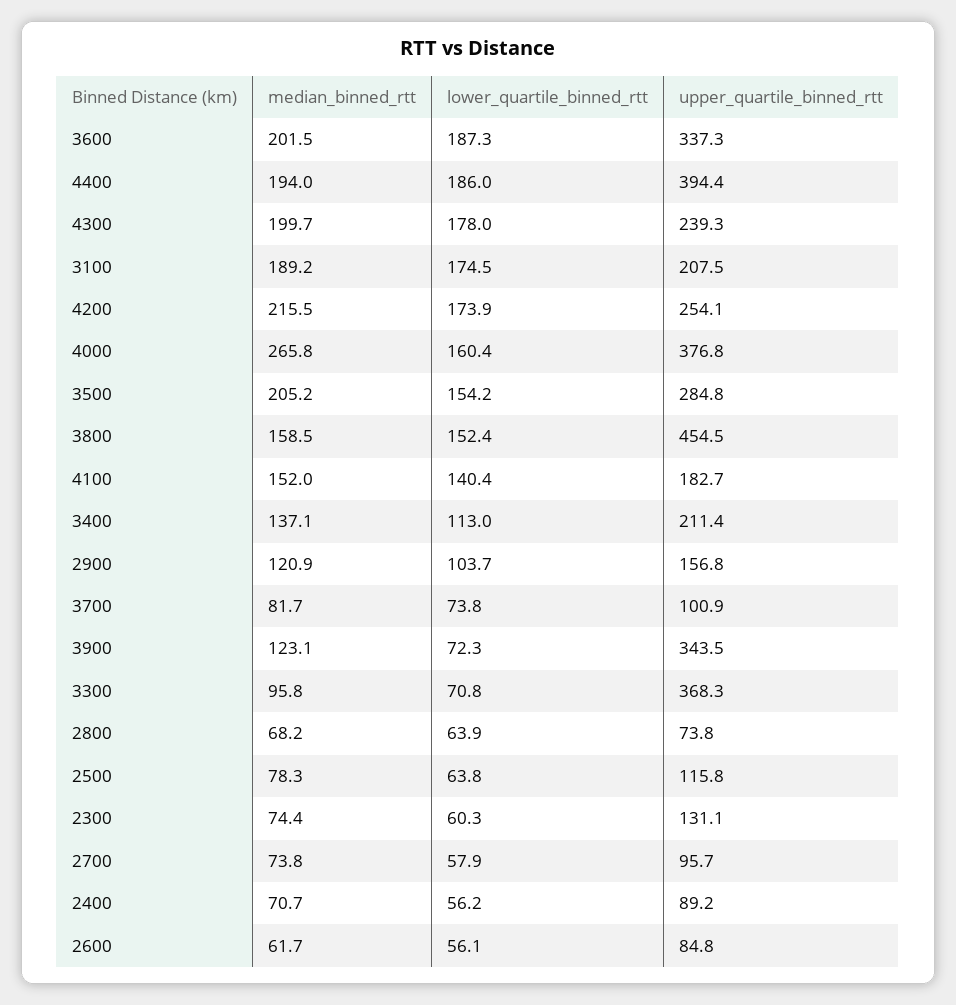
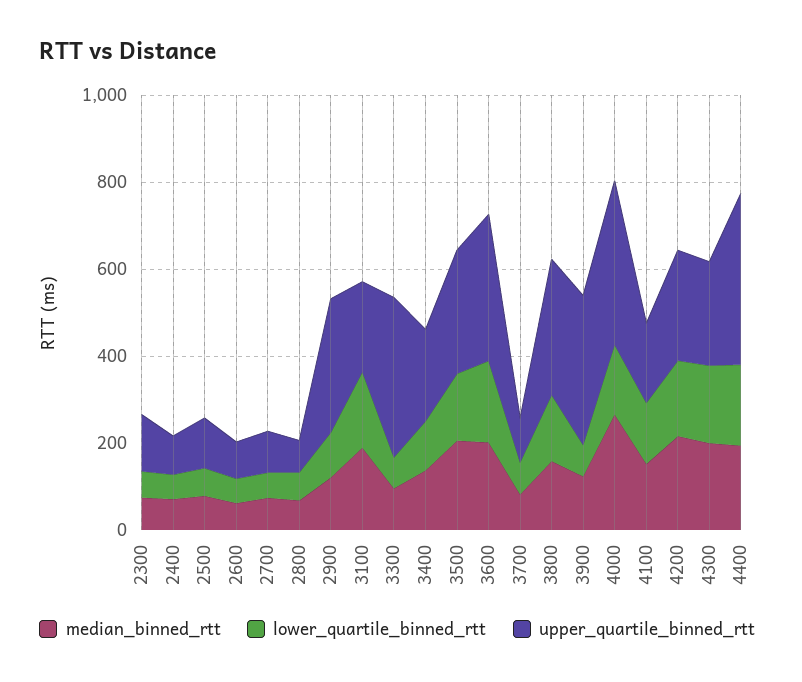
  {
    "median_binned_rtt": {
      "3600": 201.5,
      "4400": 194,
      "4300": 199.7,
      "3100": 189.2,
      "4200": 215.5,
      "4000": 265.8,
      "3500": 205.2,
      "3800": 158.5,
      "4100": 152,
      "3400": 137.1,
      "2900": 120.9,
      "3700": 81.7,
      "3900": 123.1,
      "3300": 95.8,
      "2800": 68.2,
      "2500": 78.3,
      "2300": 74.4,
      "2700": 73.8,
      "2400": 70.7,
      "2600": 61.7
    },
    "lower_quartile_binned_rtt": {
      "3600": 187.3,
      "4400": 186,
      "4300": 178,
      "3100": 174.5,
      "4200": 173.9,
      "4000": 160.4,
      "3500": 154.2,
      "3800": 152.4,
      "4100": 140.4,
      "3400": 113,
      "2900": 103.7,
      "3700": 73.8,
      "3900": 72.3,
      "3300": 70.8,
      "2800": 63.9,
      "2500": 63.8,
      "2300": 60.3,
      "2700": 57.9,
      "2400": 56.2,
      "2600": 56.1
    },
    "upper_quartile_binned_rtt": {
      "3600": 337.3,
      "4400": 394.4,
      "4300": 239.3,
      "3100": 207.5,
      "4200": 254.1,
      "4000": 376.8,
      "3500": 284.8,
-     "3800": 454.5,
+     "3800": 300,
      "4100": 182.7,
      "3400": 211.4,
-     "2900": 156.8,
+     "2900": 300,
      "3700": 100.9,
      "3900": 343.5,
      "3300": 368.3,
      "2800": 73.8,
      "2500": 115.8,
      "2300": 131.1,
      "2700": 95.7,
      "2400": 89.2,
      "2600": 84.8
    }
  }

